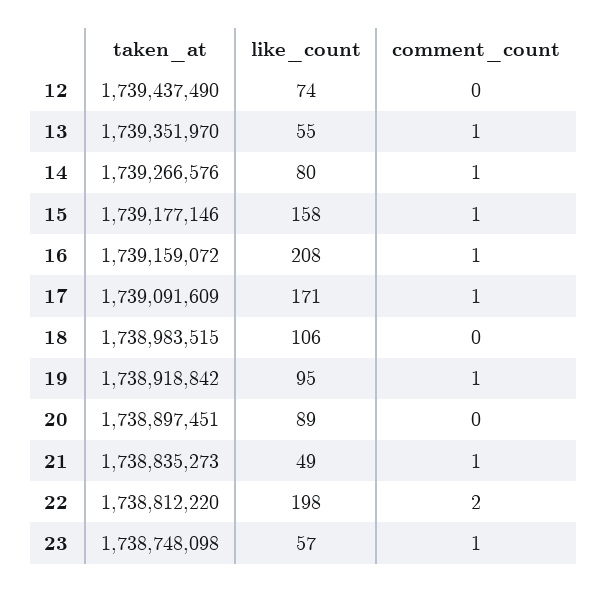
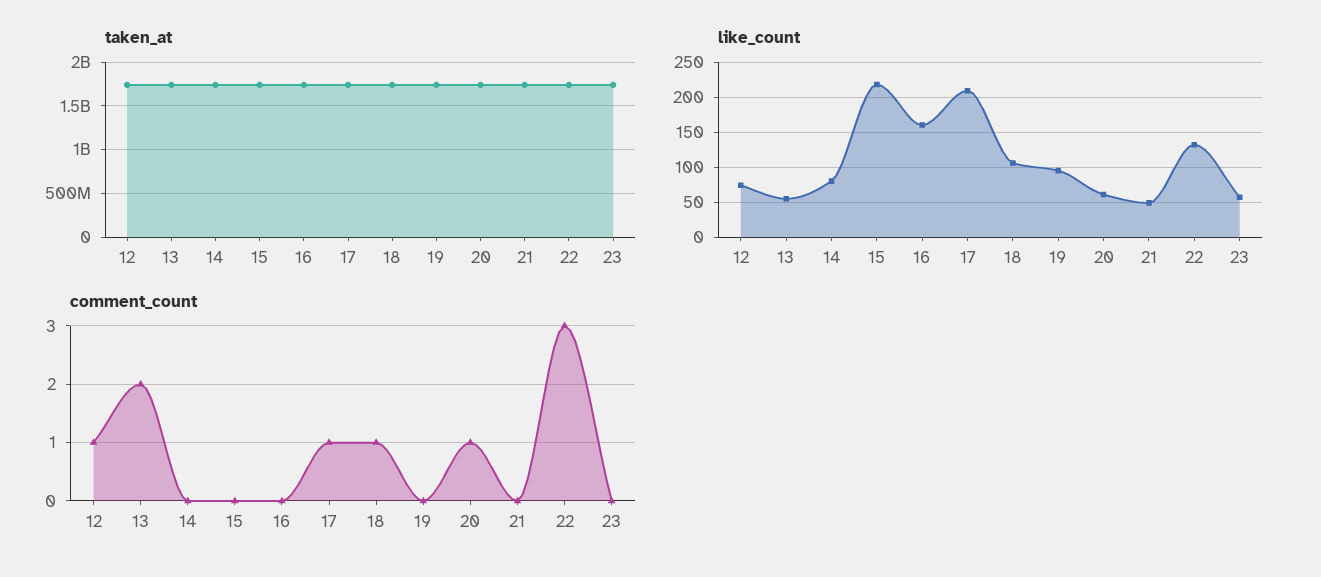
  {
    "taken_at": {
      "12": 1739437490,
      "13": 1739351970,
      "14": 1739266576,
      "15": 1739177146,
      "16": 1739159072,
      "17": 1739091609,
      "18": 1738983515,
      "19": 1738918842,
      "20": 1738897451,
      "21": 1738835273,
      "22": 1738812220,
      "23": 1738748098
    },
    "like_count": {
      "12": 74,
      "13": 55,
      "14": 80,
-     "15": 158,
+     "15": 220,
-     "16": 208,
+     "16": 160,
-     "17": 171,
+     "17": 210,
      "18": 106,
      "19": 95,
-     "20": 89,
+     "20": 60,
      "21": 49,
-     "22": 198,
+     "22": 130,
      "23": 57
    },
    "comment_count": {
-     "12": 0,
+     "12": 1,
-     "13": 1,
+     "13": 2,
-     "14": 1,
+     "14": 0,
-     "15": 1,
+     "15": 0,
-     "16": 1,
+     "16": 0,
      "17": 1,
-     "18": 0,
+     "18": 1,
-     "19": 1,
+     "19": 0,
-     "20": 0,
+     "20": 1,
-     "21": 1,
+     "21": 0,
-     "22": 2,
+     "22": 3,
-     "23": 1
+     "23": 0
    }
  }

